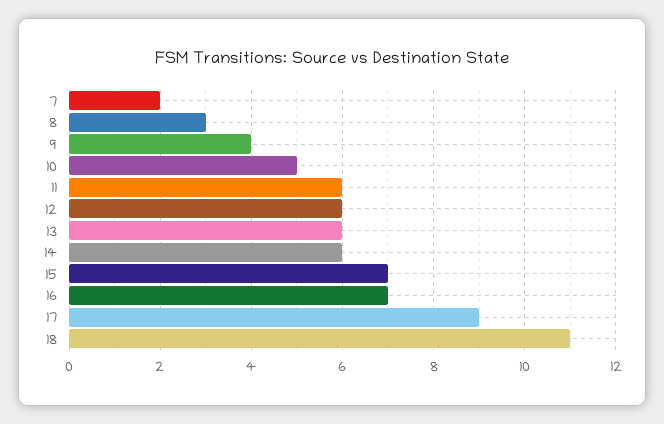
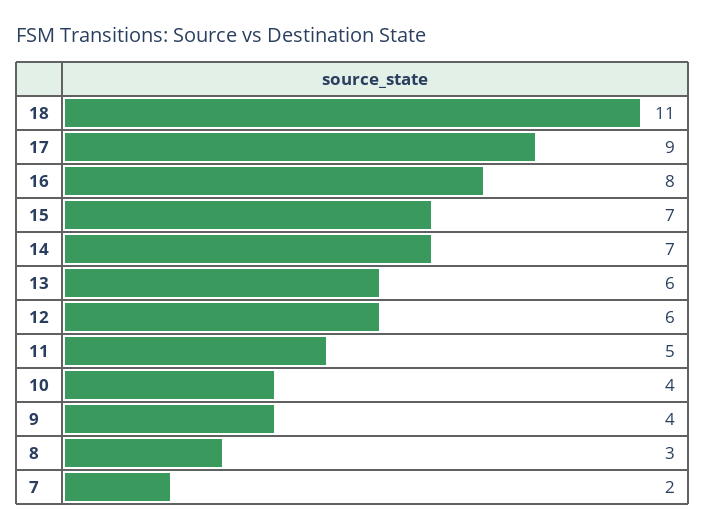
  {
    "7": 2,
    "8": 3,
    "9": 4,
-   "10": 5,
+   "10": 4,
-   "11": 6,
+   "11": 5,
    "12": 6,
    "13": 6,
-   "14": 6,
+   "14": 7,
    "15": 7,
-   "16": 7,
+   "16": 8,
    "17": 9,
    "18": 11
  }

